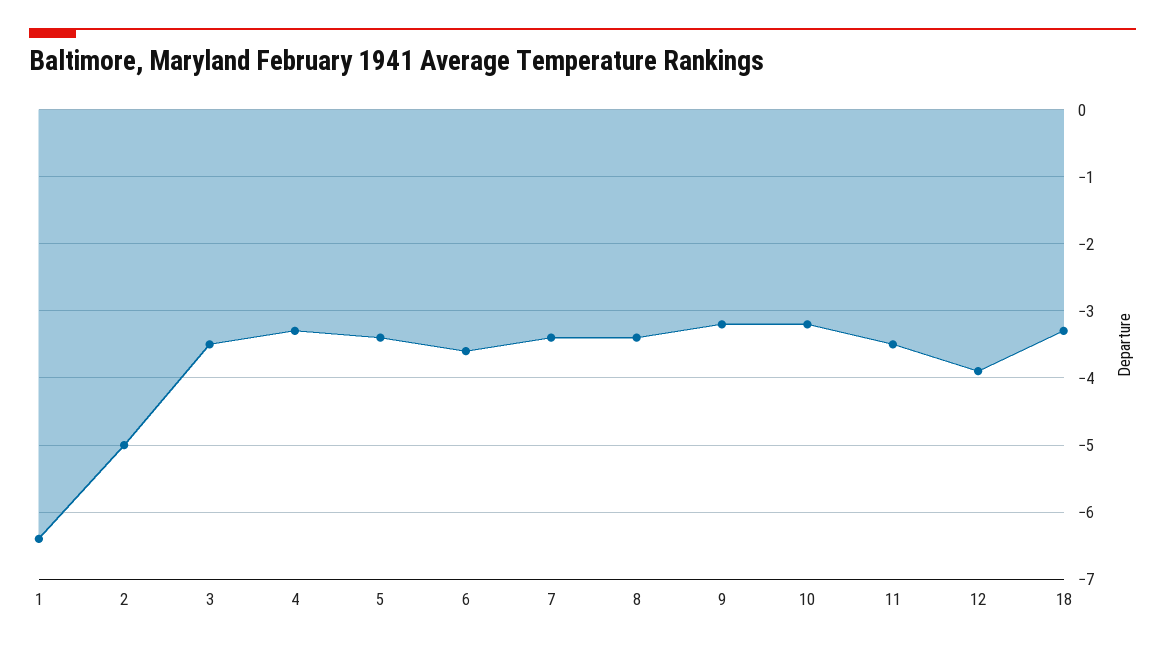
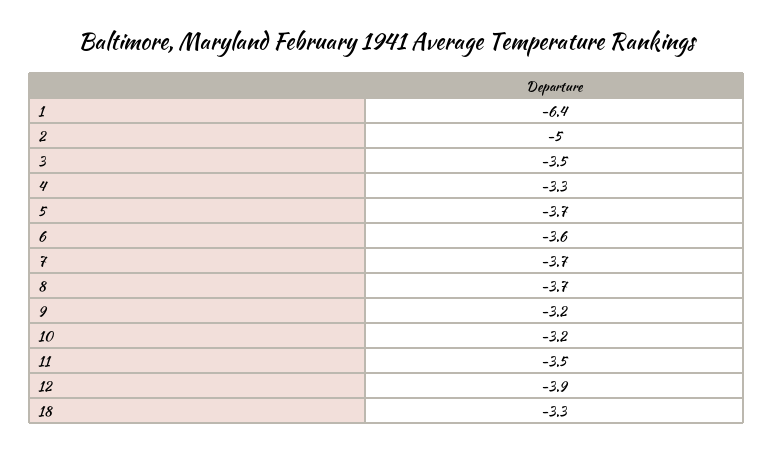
  {
    "1": -6.4,
    "2": -5,
    "3": -3.5,
    "4": -3.3,
-   "5": -3.4,
+   "5": -3.7,
    "6": -3.6,
-   "7": -3.4,
+   "7": -3.7,
-   "8": -3.4,
+   "8": -3.7,
    "9": -3.2,
    "10": -3.2,
    "11": -3.5,
    "12": -3.9,
    "18": -3.3
  }

